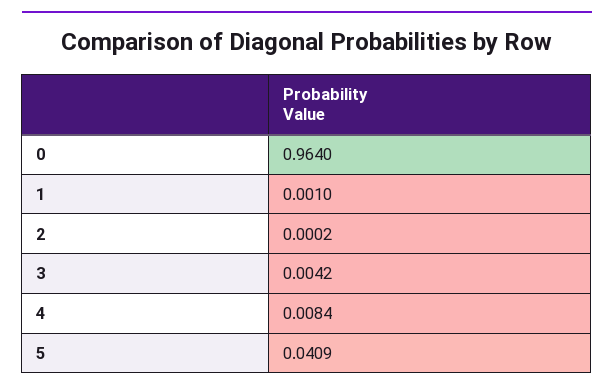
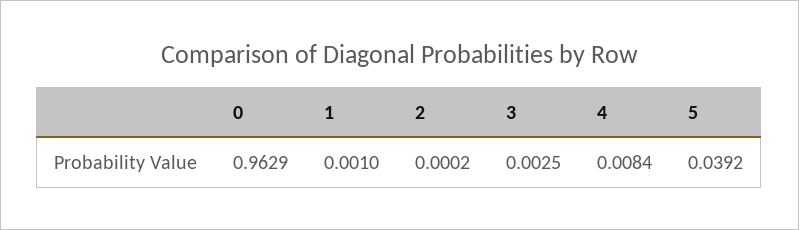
  {
-   "0": 0.964,
+   "0": 0.9629,
    "1": 0.001,
    "2": 0.0002,
-   "3": 0.0042,
+   "3": 0.0025,
    "4": 0.0084,
-   "5": 0.0409
+   "5": 0.0392
  }

